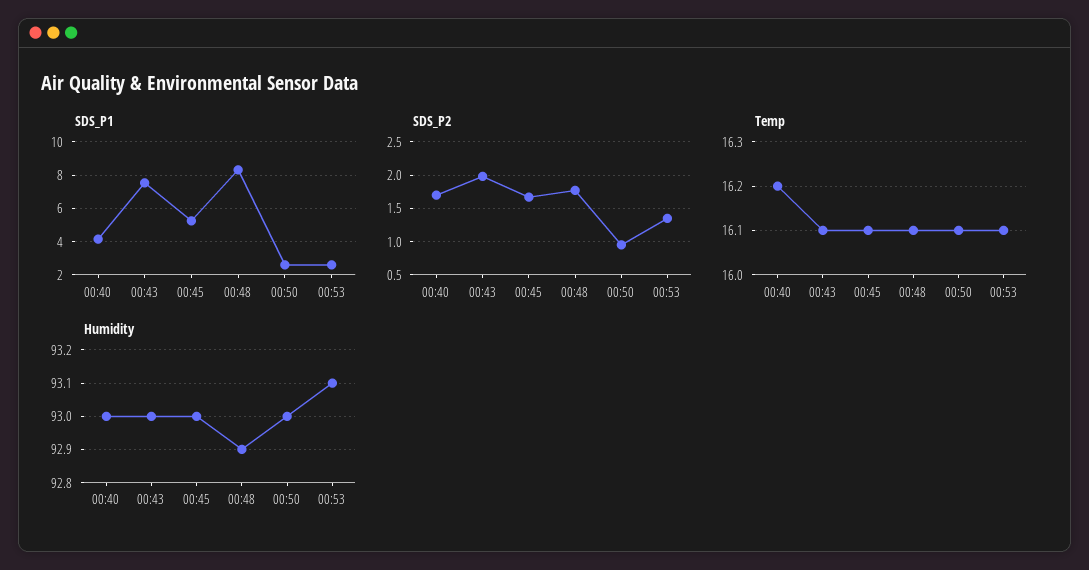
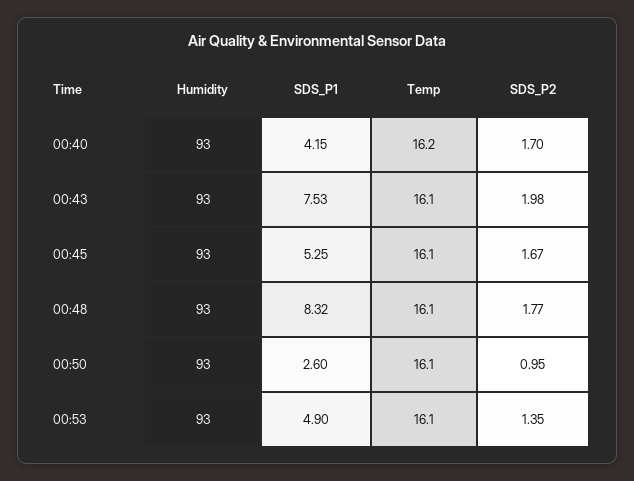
  {
    "SDS_P1": {
      "00:40": 4.15,
      "00:43": 7.53,
      "00:45": 5.25,
      "00:48": 8.32,
      "00:50": 2.6,
-     "00:53": 2.5
+     "00:53": 4.9
    },
    "SDS_P2": {
      "00:40": 1.7,
      "00:43": 1.98,
      "00:45": 1.67,
      "00:48": 1.77,
      "00:50": 0.95,
      "00:53": 1.35
    },
    "Temp": {
      "00:40": 16.2,
      "00:43": 16.1,
      "00:45": 16.1,
      "00:48": 16.1,
      "00:50": 16.1,
      "00:53": 16.1
    },
    "Humidity": {
      "00:40": 93,
      "00:43": 93,
      "00:45": 93,
-     "00:48": 92.9,
+     "00:48": 93,
      "00:50": 93,
-     "00:53": 93.1
+     "00:53": 93
    }
  }

